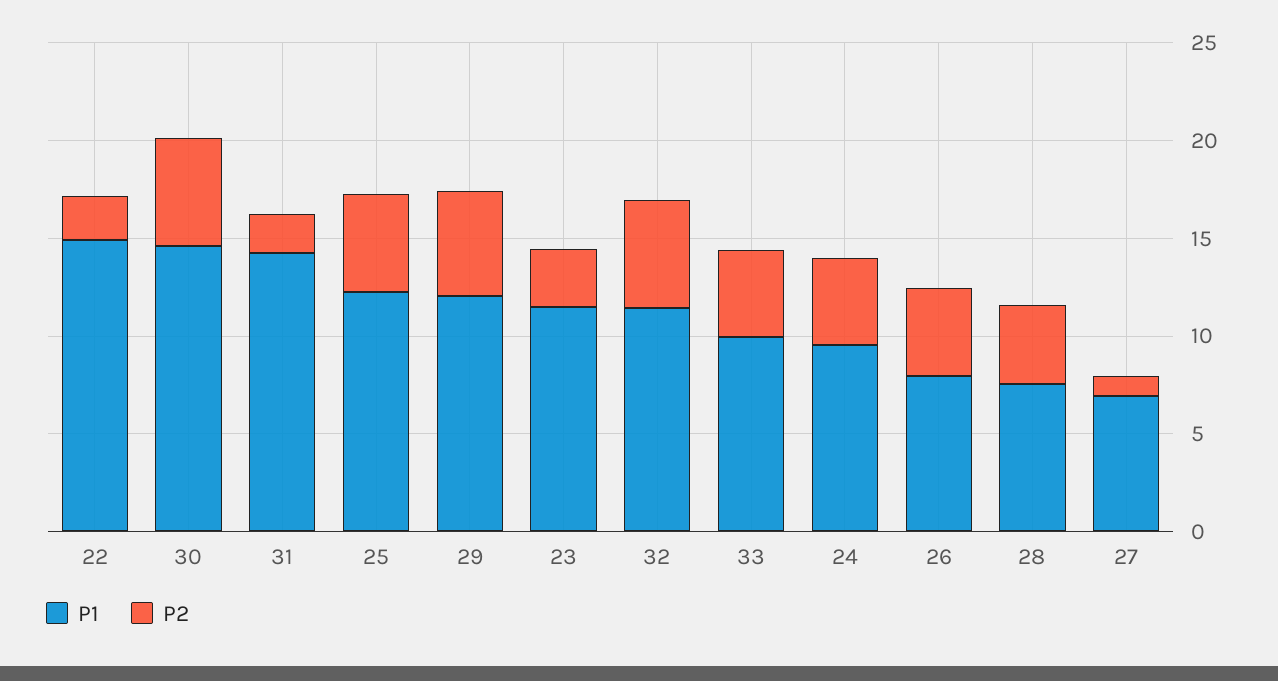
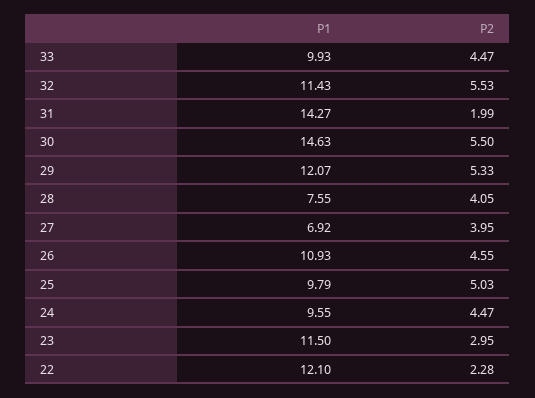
  {
    "P1": {
-     "22": 15,
+     "22": 12.1,
      "30": 14.63,
      "31": 14.27,
-     "25": 12,
+     "25": 9.79,
      "29": 12.07,
      "23": 11.5,
      "32": 11.43,
      "33": 9.93,
      "24": 9.55,
-     "26": 8,
+     "26": 10.93,
      "28": 7.55,
      "27": 6.92
    },
    "P2": {
      "22": 2.28,
      "30": 5.5,
      "31": 1.99,
      "25": 5.03,
      "29": 5.33,
      "23": 2.95,
      "32": 5.53,
      "33": 4.47,
      "24": 4.47,
      "26": 4.55,
      "28": 4.05,
-     "27": 1
+     "27": 3.95
    }
  }

